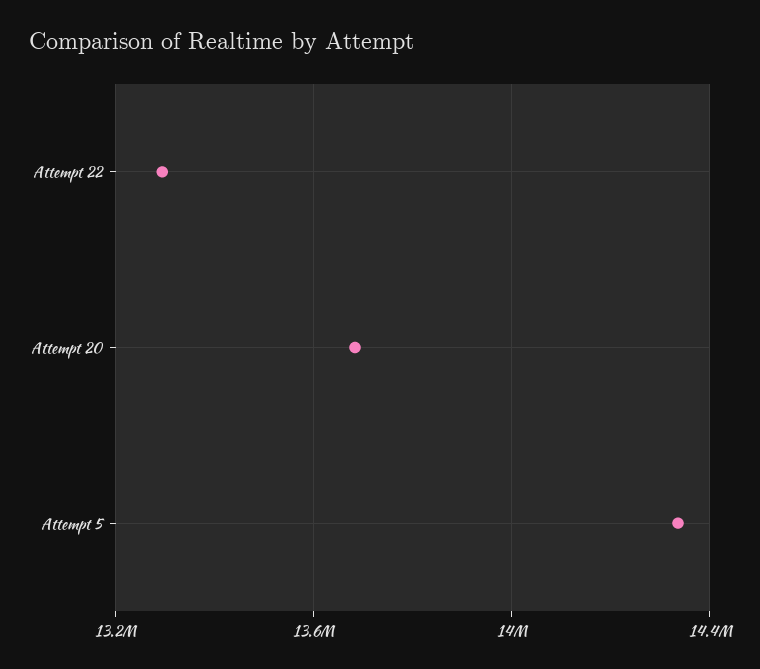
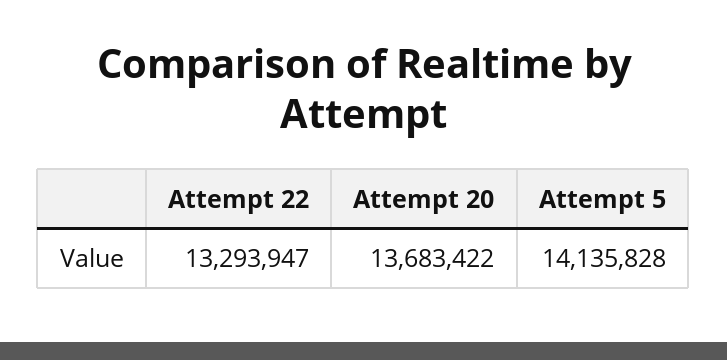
  {
    "Attempt 22": 13293947,
    "Attempt 20": 13683422,
-   "Attempt 5": 14350000
+   "Attempt 5": 14135828
  }

